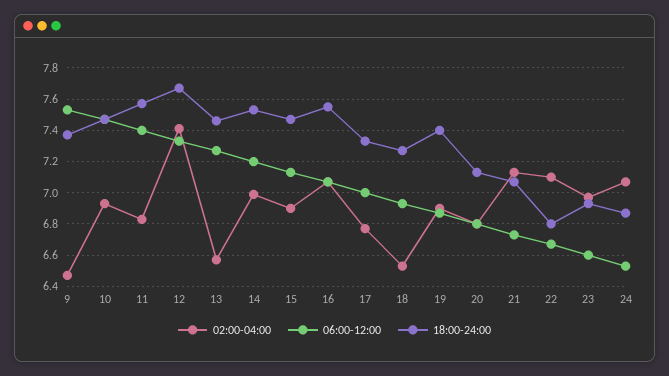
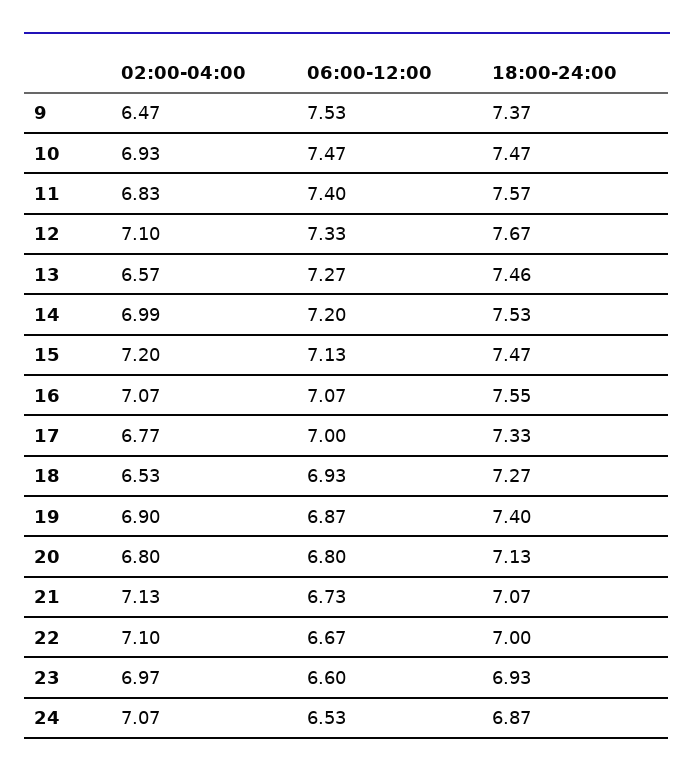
  {
    "02:00-04:00": {
      "9": 6.47,
      "10": 6.93,
      "11": 6.83,
-     "12": 7.4,
+     "12": 7.1,
      "13": 6.57,
      "14": 6.99,
-     "15": 6.9,
+     "15": 7.2,
      "16": 7.07,
      "17": 6.77,
      "18": 6.53,
      "19": 6.9,
      "20": 6.8,
      "21": 7.13,
      "22": 7.1,
      "23": 6.97,
      "24": 7.07
    },
    "06:00-12:00": {
      "9": 7.53,
      "10": 7.47,
      "11": 7.4,
      "12": 7.33,
      "13": 7.27,
      "14": 7.2,
      "15": 7.13,
      "16": 7.07,
      "17": 7,
      "18": 6.93,
      "19": 6.87,
      "20": 6.8,
      "21": 6.73,
      "22": 6.67,
      "23": 6.6,
      "24": 6.53
    },
    "18:00-24:00": {
      "9": 7.37,
      "10": 7.47,
      "11": 7.57,
      "12": 7.67,
      "13": 7.46,
      "14": 7.53,
      "15": 7.47,
      "16": 7.55,
      "17": 7.33,
      "18": 7.27,
      "19": 7.4,
      "20": 7.13,
      "21": 7.07,
-     "22": 6.8,
+     "22": 7,
      "23": 6.93,
      "24": 6.87
    }
  }

